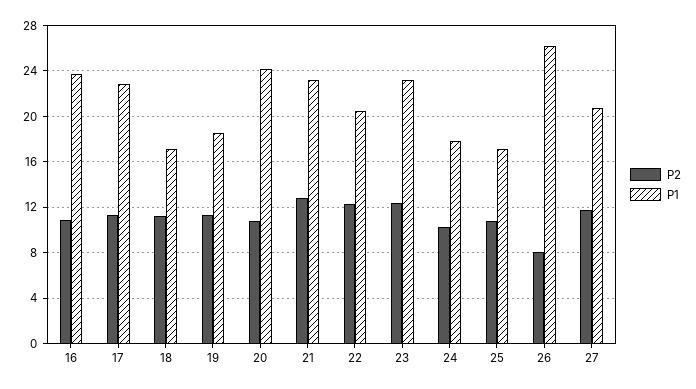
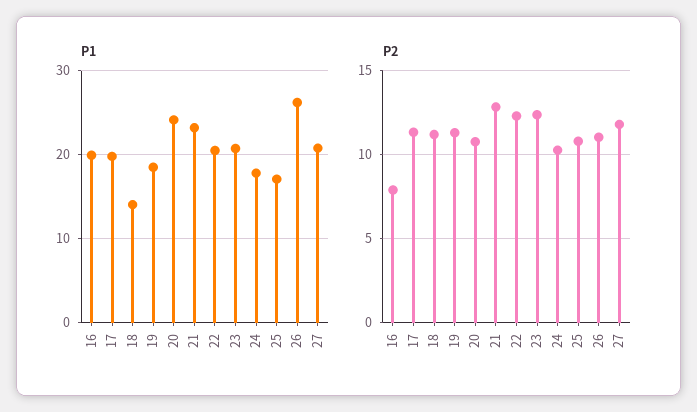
  {
    "P2": {
-     "16": 11,
+     "16": 8,
      "17": 11.5,
      "18": 11,
      "19": 11.5,
      "20": 11,
      "21": 13,
      "22": 12.5,
      "23": 12.5,
      "24": 10.5,
      "25": 11,
-     "26": 8,
+     "26": 11,
      "27": 12
    },
    "P1": {
-     "16": 24,
+     "16": 20,
-     "17": 23,
+     "17": 20,
-     "18": 17,
+     "18": 14,
      "19": 19,
      "20": 24,
      "21": 23,
      "22": 21,
-     "23": 23,
+     "23": 21,
      "24": 18,
      "25": 17,
      "26": 26,
      "27": 21
    }
  }

